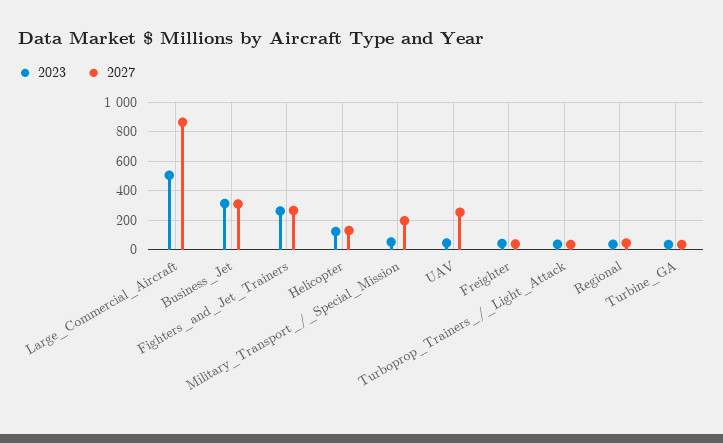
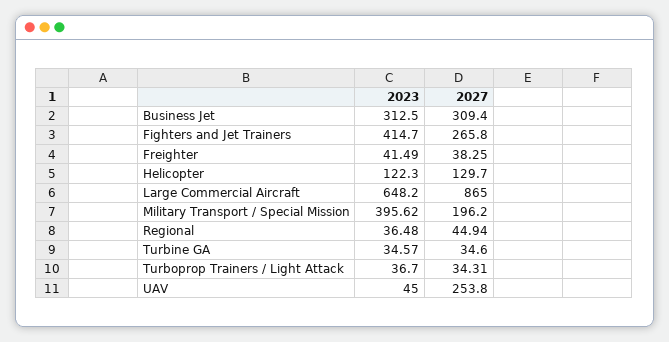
  {
    "2023": {
-     "Large_Commercial_Aircraft": 500,
+     "Large_Commercial_Aircraft": 648.2,
      "Business_Jet": 312.5,
-     "Fighters_and_Jet_Trainers": 250,
+     "Fighters_and_Jet_Trainers": 414.7,
      "Helicopter": 122.3,
-     "Military_Transport_/_Special_Mission": 50,
+     "Military_Transport_/_Special_Mission": 395.62,
      "UAV": 45,
      "Freighter": 41.49,
      "Turboprop_Trainers_/_Light_Attack": 36.7,
      "Regional": 36.48,
      "Turbine_GA": 34.57
    },
    "2027": {
      "Large_Commercial_Aircraft": 865,
      "Business_Jet": 309.4,
      "Fighters_and_Jet_Trainers": 265.8,
      "Helicopter": 129.7,
      "Military_Transport_/_Special_Mission": 196.2,
      "UAV": 253.8,
      "Freighter": 38.25,
      "Turboprop_Trainers_/_Light_Attack": 34.31,
      "Regional": 44.94,
      "Turbine_GA": 34.6
    }
  }

